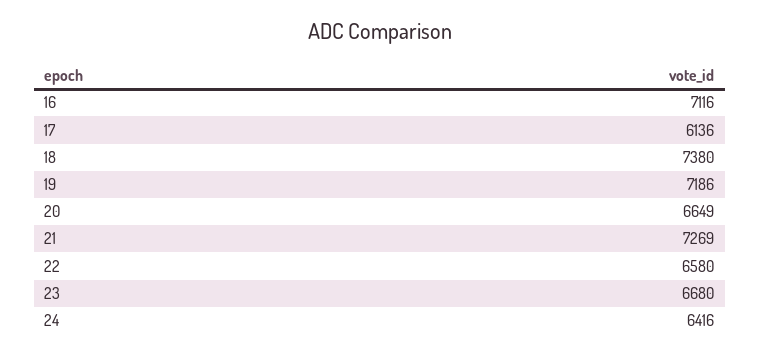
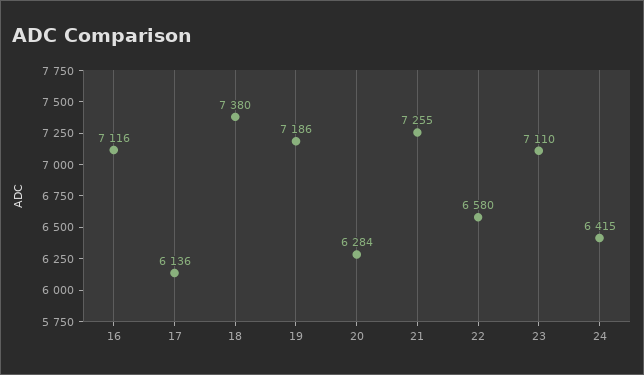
  {
    "16": 7116,
    "17": 6136,
    "18": 7380,
    "19": 7186,
-   "20": 6649,
+   "20": 6284,
-   "21": 7269,
+   "21": 7255,
    "22": 6580,
-   "23": 6680,
+   "23": 7110,
-   "24": 6416
+   "24": 6415
  }

